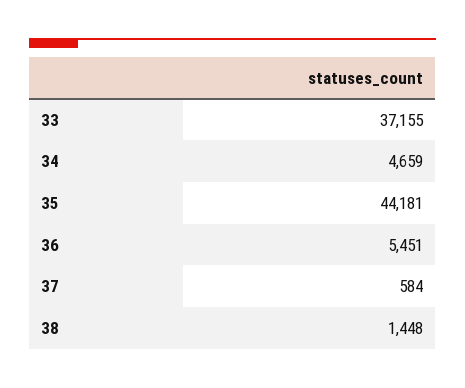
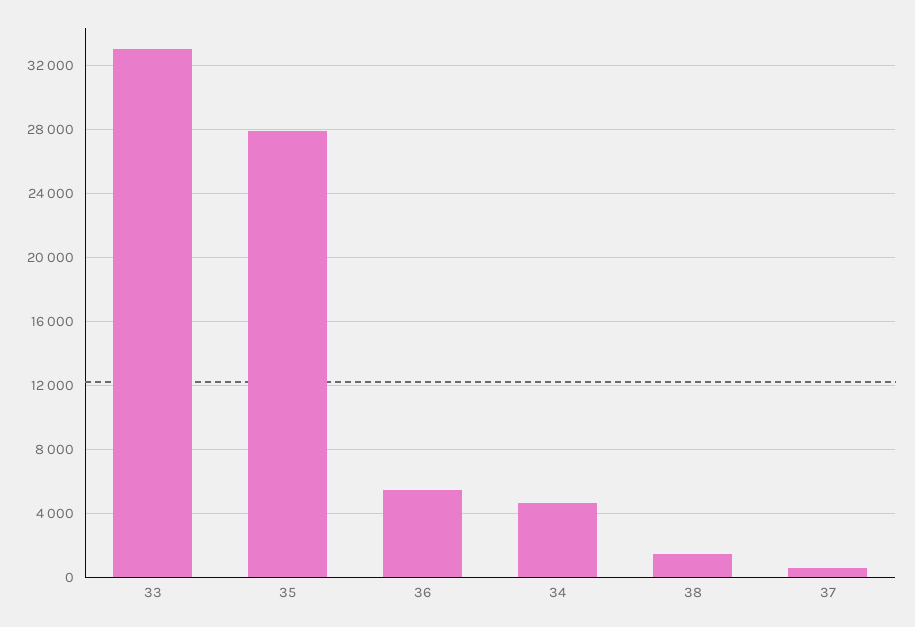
  {
-   "33": 37155,
+   "33": 33000,
    "34": 4659,
-   "35": 44181,
+   "35": 28000,
    "36": 5451,
    "37": 584,
    "38": 1448
  }

